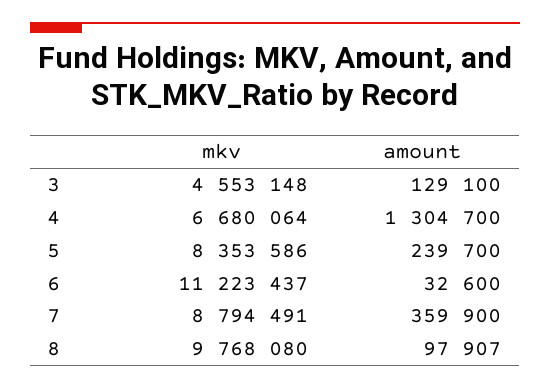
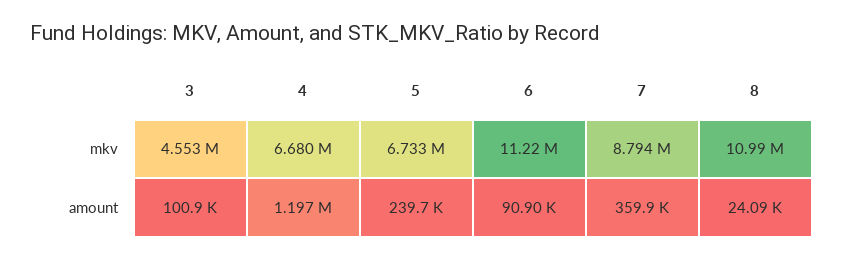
  {
    "mkv": {
      "3": 4553148,
      "4": 6680064,
-     "5": 8353586,
+     "5": 6733000,
      "6": 11223437,
      "7": 8794491,
-     "8": 9768080
+     "8": 10990000
    },
    "amount": {
-     "3": 129100,
+     "3": 100900,
-     "4": 1304700,
+     "4": 1197000,
      "5": 239700,
-     "6": 32600,
+     "6": 90900,
      "7": 359900,
-     "8": 97907
+     "8": 24090
    }
  }

